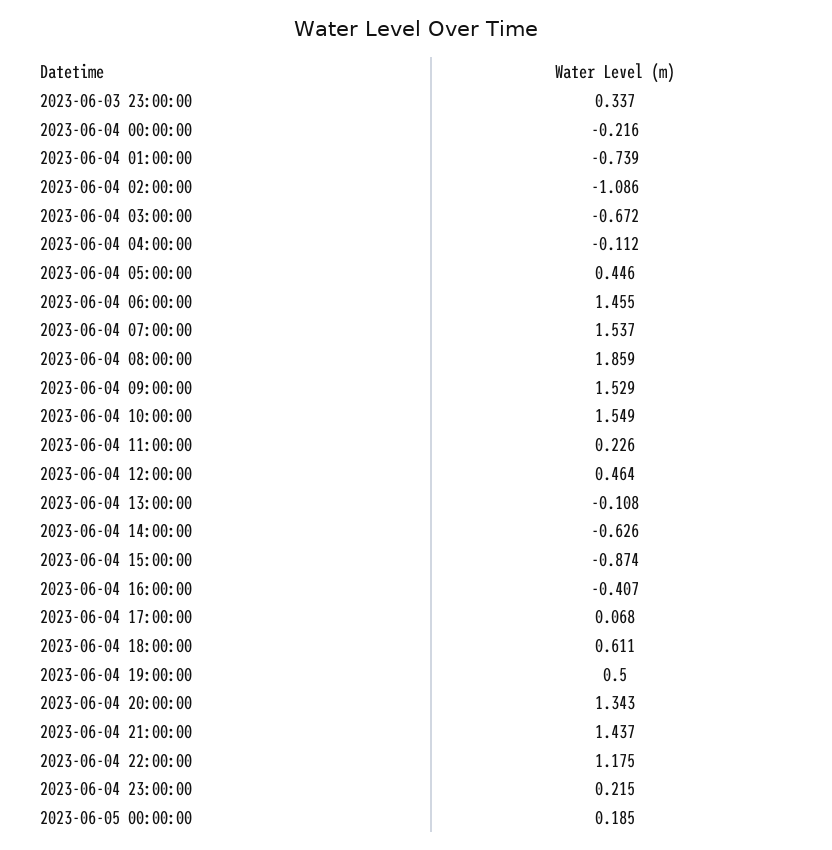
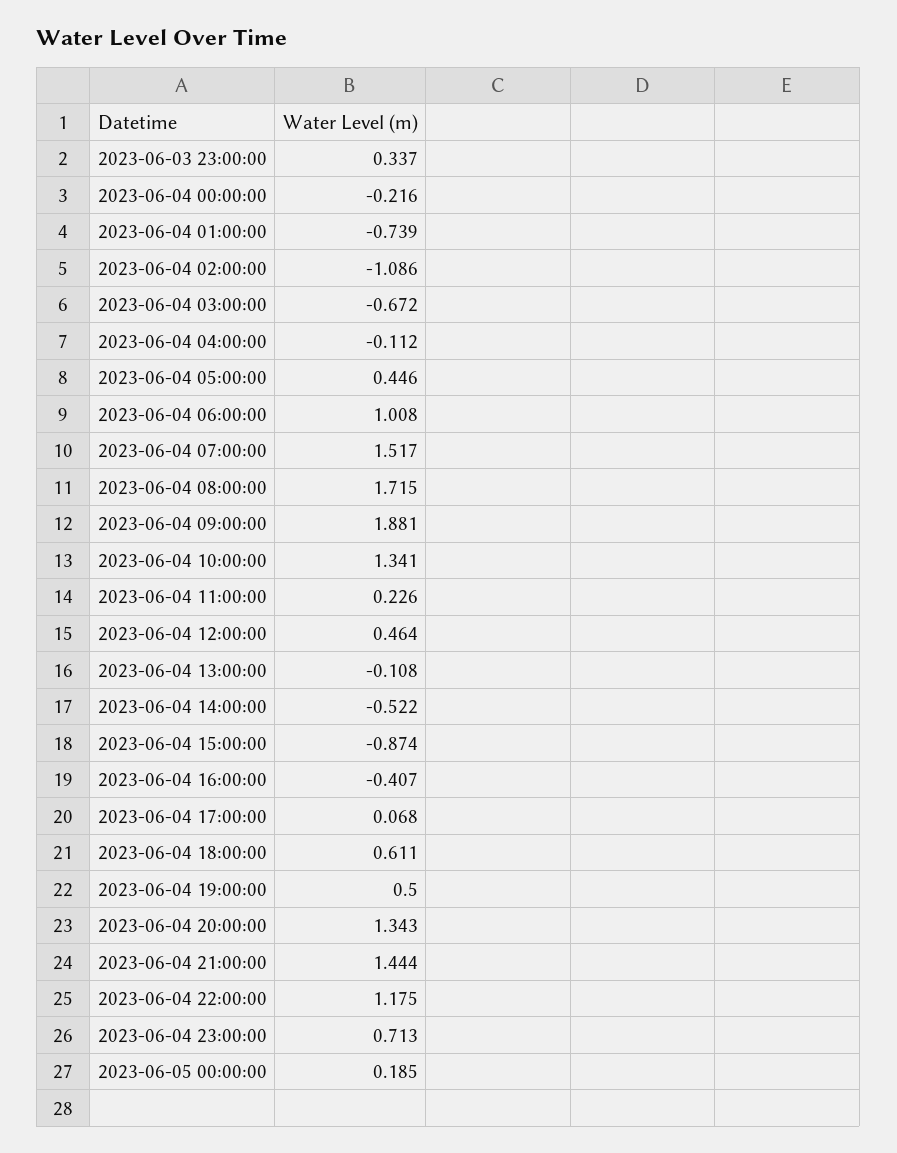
  {
    "2023-06-03 23:00:00": 0.337,
    "2023-06-04 00:00:00": -0.216,
    "2023-06-04 01:00:00": -0.739,
    "2023-06-04 02:00:00": -1.086,
    "2023-06-04 03:00:00": -0.672,
    "2023-06-04 04:00:00": -0.112,
    "2023-06-04 05:00:00": 0.446,
-   "2023-06-04 06:00:00": 1.455,
+   "2023-06-04 06:00:00": 1.008,
-   "2023-06-04 07:00:00": 1.537,
+   "2023-06-04 07:00:00": 1.517,
-   "2023-06-04 08:00:00": 1.859,
+   "2023-06-04 08:00:00": 1.715,
-   "2023-06-04 09:00:00": 1.529,
+   "2023-06-04 09:00:00": 1.881,
-   "2023-06-04 10:00:00": 1.549,
+   "2023-06-04 10:00:00": 1.341,
    "2023-06-04 11:00:00": 0.226,
    "2023-06-04 12:00:00": 0.464,
    "2023-06-04 13:00:00": -0.108,
-   "2023-06-04 14:00:00": -0.626,
+   "2023-06-04 14:00:00": -0.522,
    "2023-06-04 15:00:00": -0.874,
    "2023-06-04 16:00:00": -0.407,
    "2023-06-04 17:00:00": 0.068,
    "2023-06-04 18:00:00": 0.611,
    "2023-06-04 19:00:00": 0.5,
    "2023-06-04 20:00:00": 1.343,
-   "2023-06-04 21:00:00": 1.437,
+   "2023-06-04 21:00:00": 1.444,
    "2023-06-04 22:00:00": 1.175,
-   "2023-06-04 23:00:00": 0.215,
+   "2023-06-04 23:00:00": 0.713,
    "2023-06-05 00:00:00": 0.185
  }

